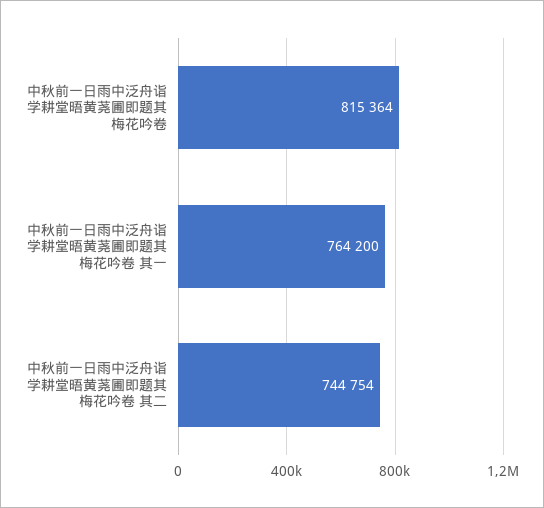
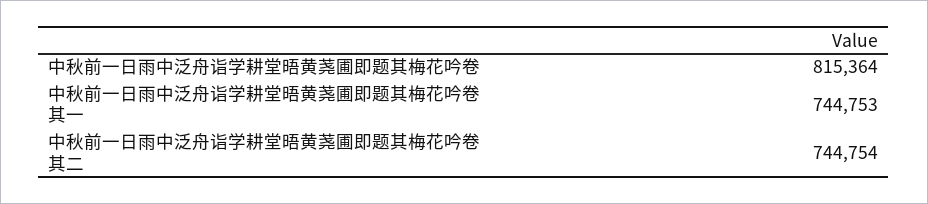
  {
    "中秋前一日雨中泛舟诣学耕堂晤黄荛圃即题其梅花吟卷": 815364,
-   "中秋前一日雨中泛舟诣学耕堂晤黄荛圃即题其梅花吟卷 其一": 764200,
+   "中秋前一日雨中泛舟诣学耕堂晤黄荛圃即题其梅花吟卷 其一": 744753,
    "中秋前一日雨中泛舟诣学耕堂晤黄荛圃即题其梅花吟卷 其二": 744754
  }

